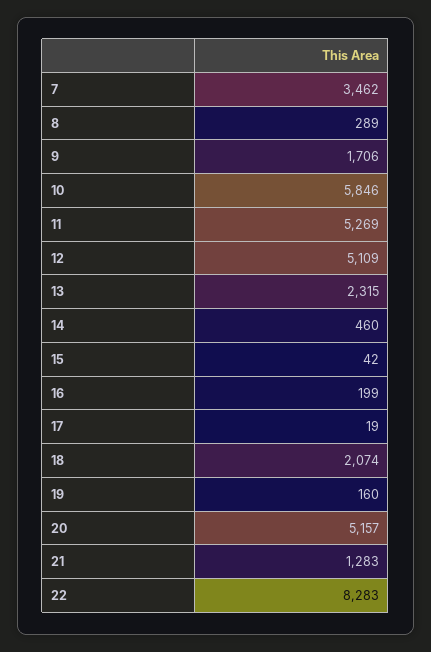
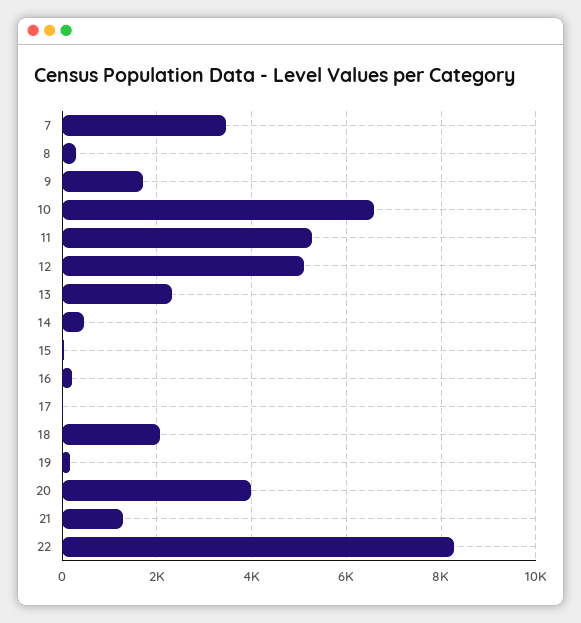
  {
    "7": 3462,
    "8": 289,
    "9": 1706,
-   "10": 5846,
+   "10": 6600,
    "11": 5269,
    "12": 5109,
    "13": 2315,
    "14": 460,
    "15": 42,
    "16": 199,
    "17": 19,
    "18": 2074,
    "19": 160,
-   "20": 5157,
+   "20": 4000,
    "21": 1283,
    "22": 8283
  }

